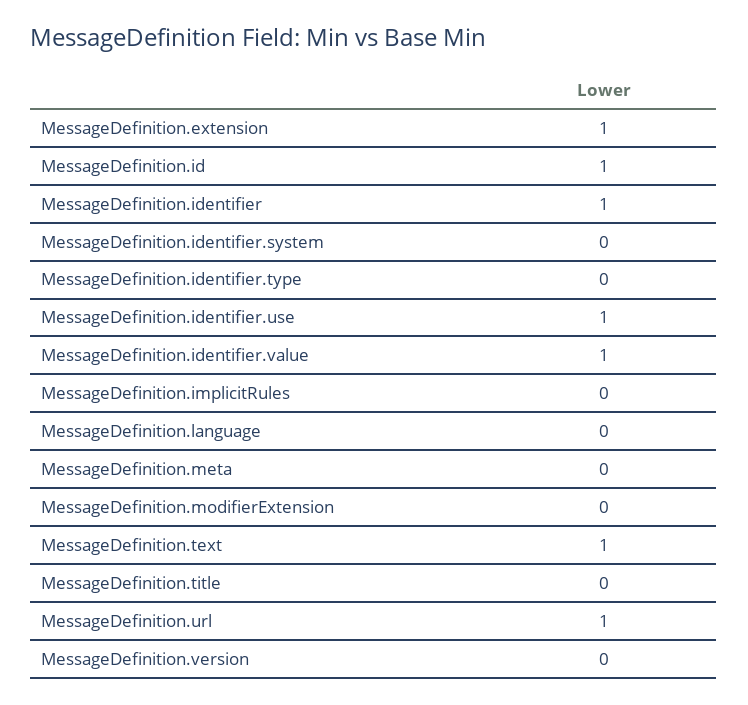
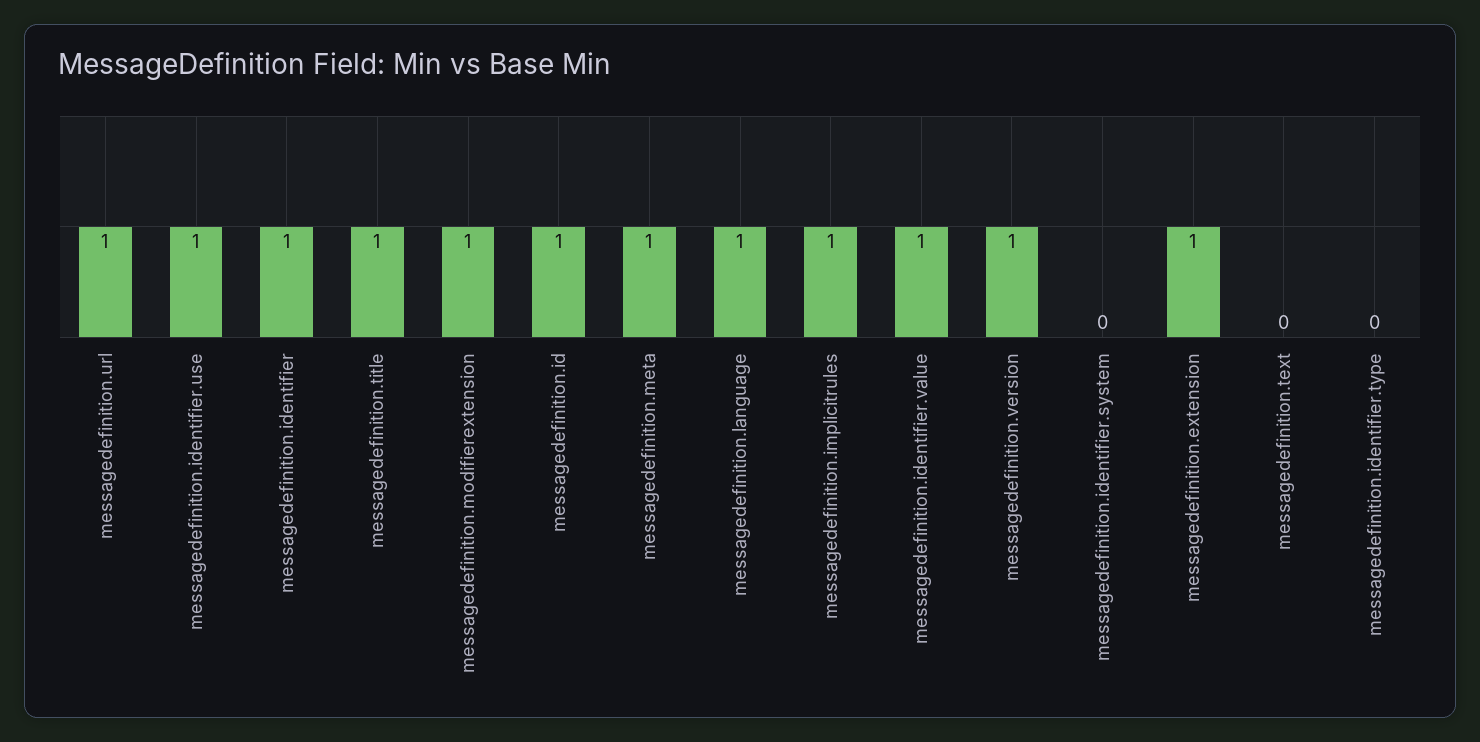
  {
    "MessageDefinition.extension": 1,
    "MessageDefinition.id": 1,
    "MessageDefinition.identifier": 1,
    "MessageDefinition.identifier.system": 0,
    "MessageDefinition.identifier.type": 0,
    "MessageDefinition.identifier.use": 1,
    "MessageDefinition.identifier.value": 1,
-   "MessageDefinition.implicitRules": 0,
+   "MessageDefinition.implicitRules": 1,
-   "MessageDefinition.language": 0,
+   "MessageDefinition.language": 1,
-   "MessageDefinition.meta": 0,
+   "MessageDefinition.meta": 1,
-   "MessageDefinition.modifierExtension": 0,
+   "MessageDefinition.modifierExtension": 1,
-   "MessageDefinition.text": 1,
+   "MessageDefinition.text": 0,
-   "MessageDefinition.title": 0,
+   "MessageDefinition.title": 1,
    "MessageDefinition.url": 1,
-   "MessageDefinition.version": 0
+   "MessageDefinition.version": 1
  }

